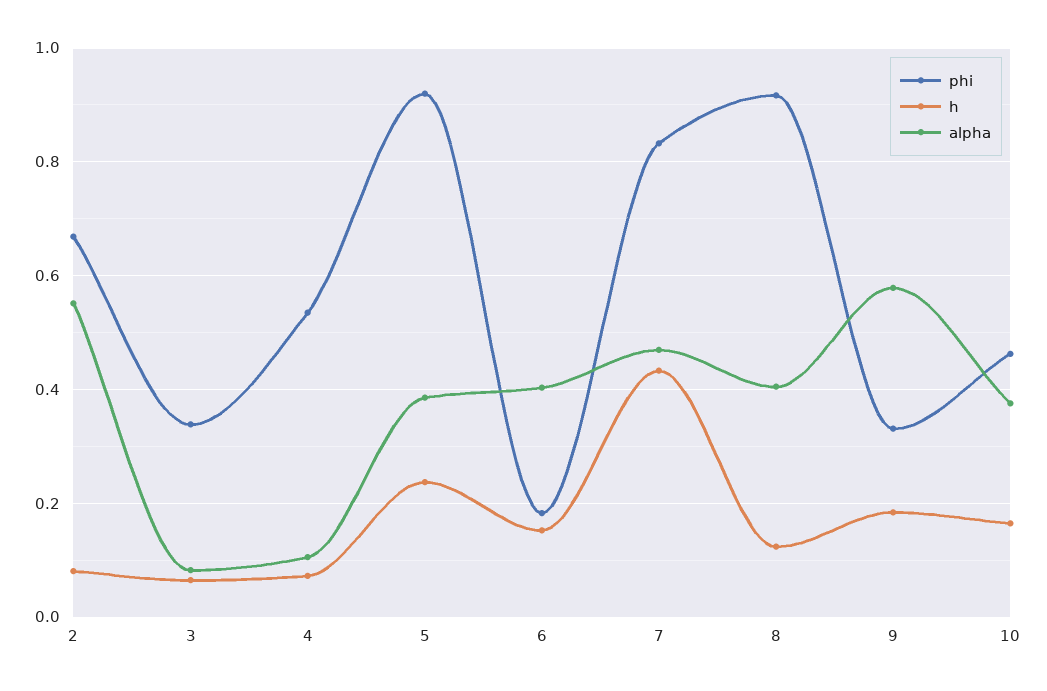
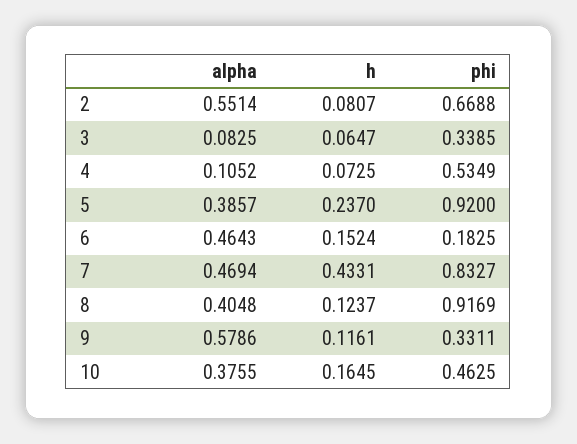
  {
    "phi": {
      "2": 0.6688,
      "3": 0.3385,
      "4": 0.5349,
      "5": 0.92,
      "6": 0.1825,
      "7": 0.8327,
      "8": 0.9169,
      "9": 0.3311,
      "10": 0.4625
    },
    "h": {
      "2": 0.0807,
      "3": 0.0647,
      "4": 0.0725,
      "5": 0.237,
      "6": 0.1524,
      "7": 0.4331,
      "8": 0.1237,
-     "9": 0.18,
+     "9": 0.1161,
      "10": 0.1645
    },
    "alpha": {
      "2": 0.5514,
      "3": 0.0825,
      "4": 0.1052,
      "5": 0.3857,
-     "6": 0.4,
+     "6": 0.4643,
      "7": 0.4694,
      "8": 0.4048,
      "9": 0.5786,
      "10": 0.3755
    }
  }

